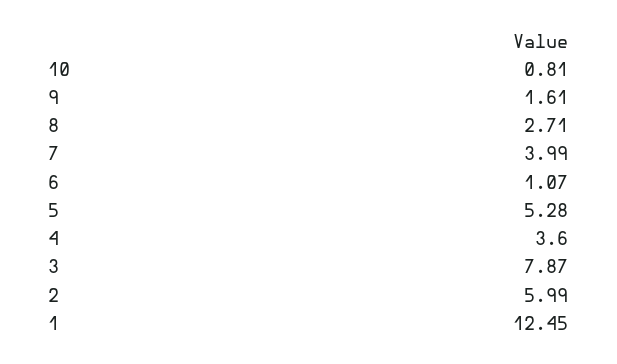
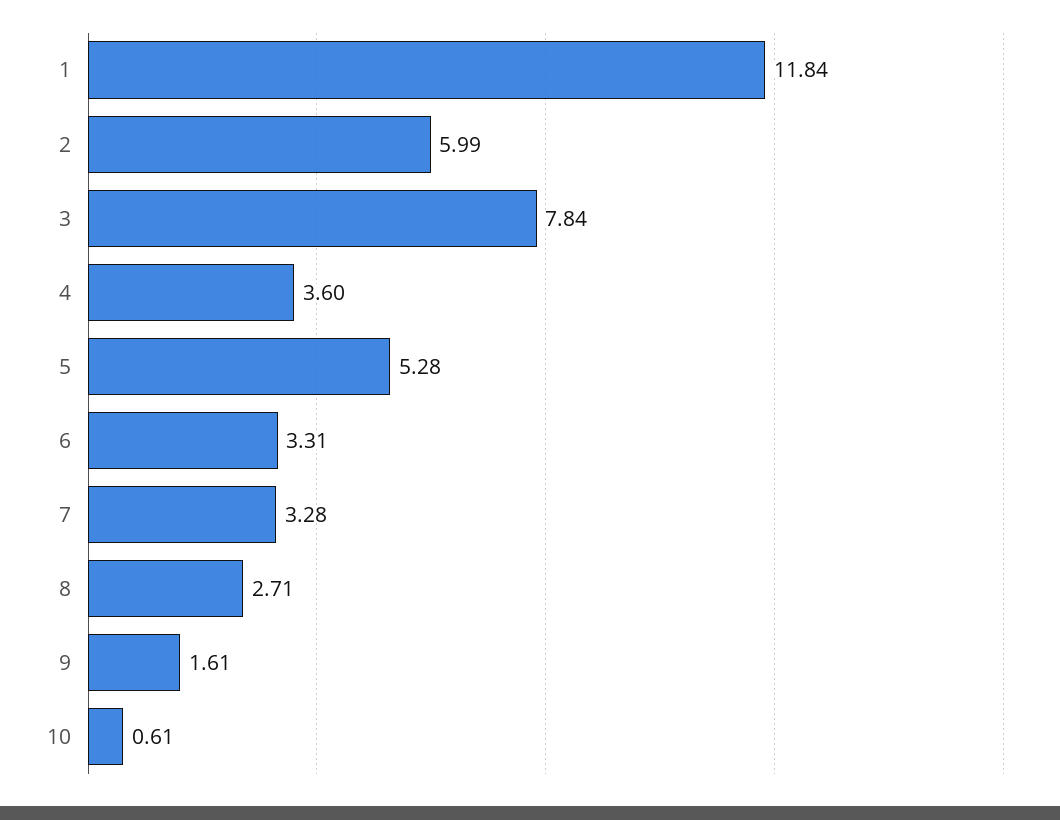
  {
-   "10": 0.81,
+   "10": 0.61,
    "9": 1.61,
    "8": 2.71,
-   "7": 3.99,
+   "7": 3.28,
-   "6": 1.07,
+   "6": 3.31,
    "5": 5.28,
    "4": 3.6,
-   "3": 7.87,
+   "3": 7.84,
    "2": 5.99,
-   "1": 12.45
+   "1": 11.84
  }

